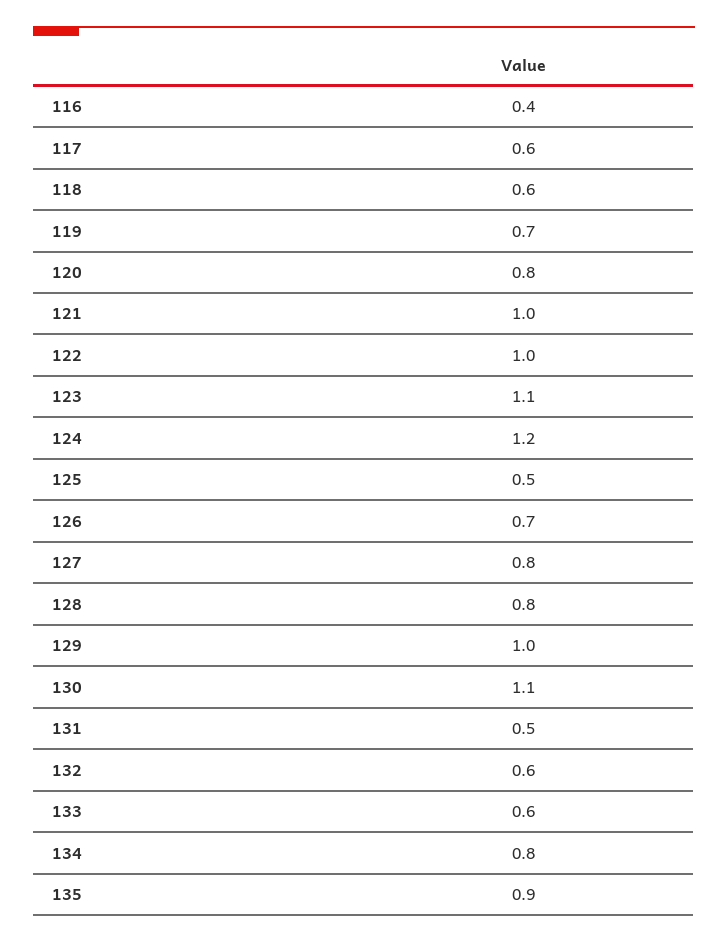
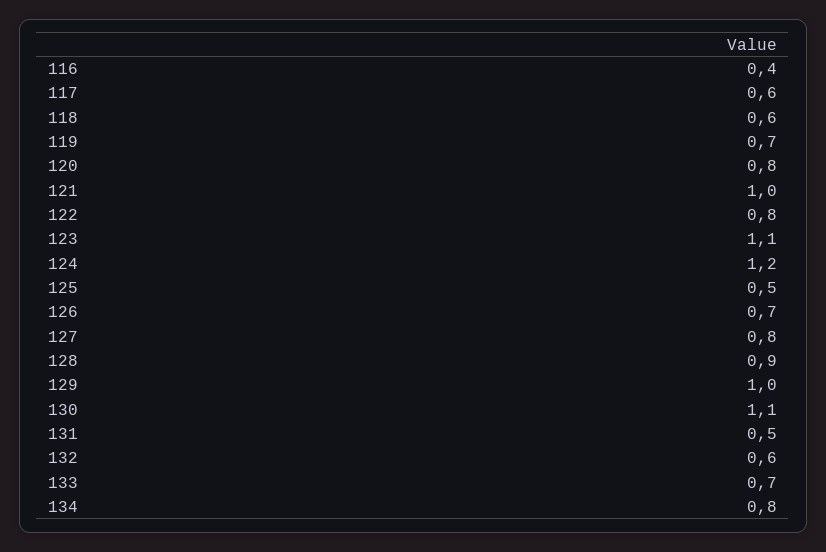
  {
    "116": 0.4,
    "117": 0.6,
    "118": 0.6,
    "119": 0.7,
    "120": 0.8,
    "121": 1,
-   "122": 1,
+   "122": 0.8,
    "123": 1.1,
    "124": 1.2,
    "125": 0.5,
    "126": 0.7,
    "127": 0.8,
-   "128": 0.8,
+   "128": 0.9,
    "129": 1,
    "130": 1.1,
    "131": 0.5,
    "132": 0.6,
-   "133": 0.6,
+   "133": 0.7,
-   "134": 0.8,
+   "134": 0.8
-   "135": 0.9
  }

